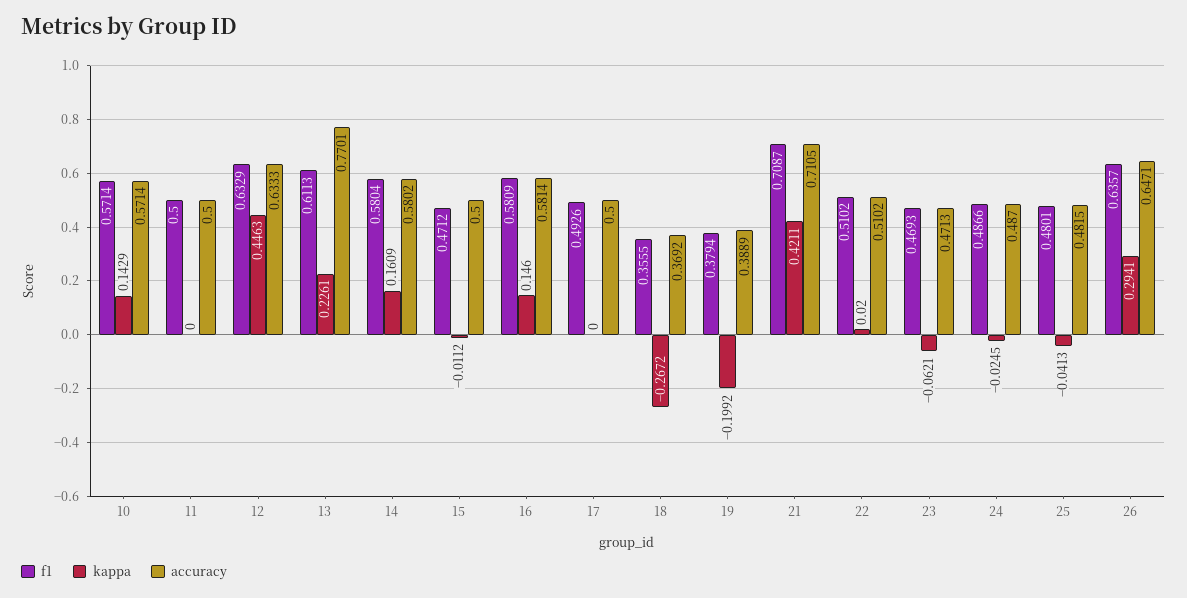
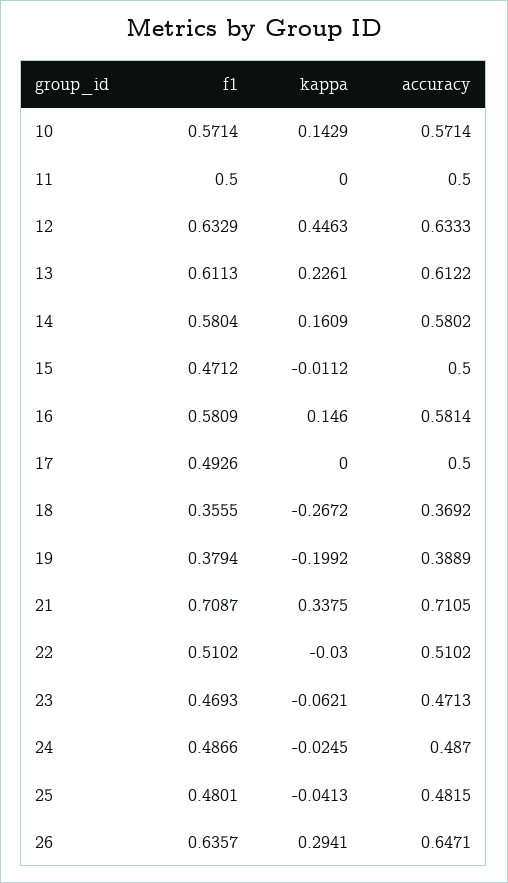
  {
    "f1": {
      "10": 0.5714,
      "11": 0.5,
      "12": 0.6329,
      "13": 0.6113,
      "14": 0.5804,
      "15": 0.4712,
      "16": 0.5809,
      "17": 0.4926,
      "18": 0.3555,
      "19": 0.3794,
      "21": 0.7087,
      "22": 0.5102,
      "23": 0.4693,
      "24": 0.4866,
      "25": 0.4801,
      "26": 0.6357
    },
    "kappa": {
      "10": 0.1429,
      "11": 0,
      "12": 0.4463,
      "13": 0.2261,
      "14": 0.1609,
      "15": -0.0112,
      "16": 0.146,
      "17": 0,
      "18": -0.2672,
      "19": -0.1992,
-     "21": 0.4211,
+     "21": 0.3375,
-     "22": 0.02,
+     "22": -0.03,
      "23": -0.0621,
      "24": -0.0245,
      "25": -0.0413,
      "26": 0.2941
    },
    "accuracy": {
      "10": 0.5714,
      "11": 0.5,
      "12": 0.6333,
-     "13": 0.7701,
+     "13": 0.6122,
      "14": 0.5802,
      "15": 0.5,
      "16": 0.5814,
      "17": 0.5,
      "18": 0.3692,
      "19": 0.3889,
      "21": 0.7105,
      "22": 0.5102,
      "23": 0.4713,
      "24": 0.487,
      "25": 0.4815,
      "26": 0.6471
    }
  }

